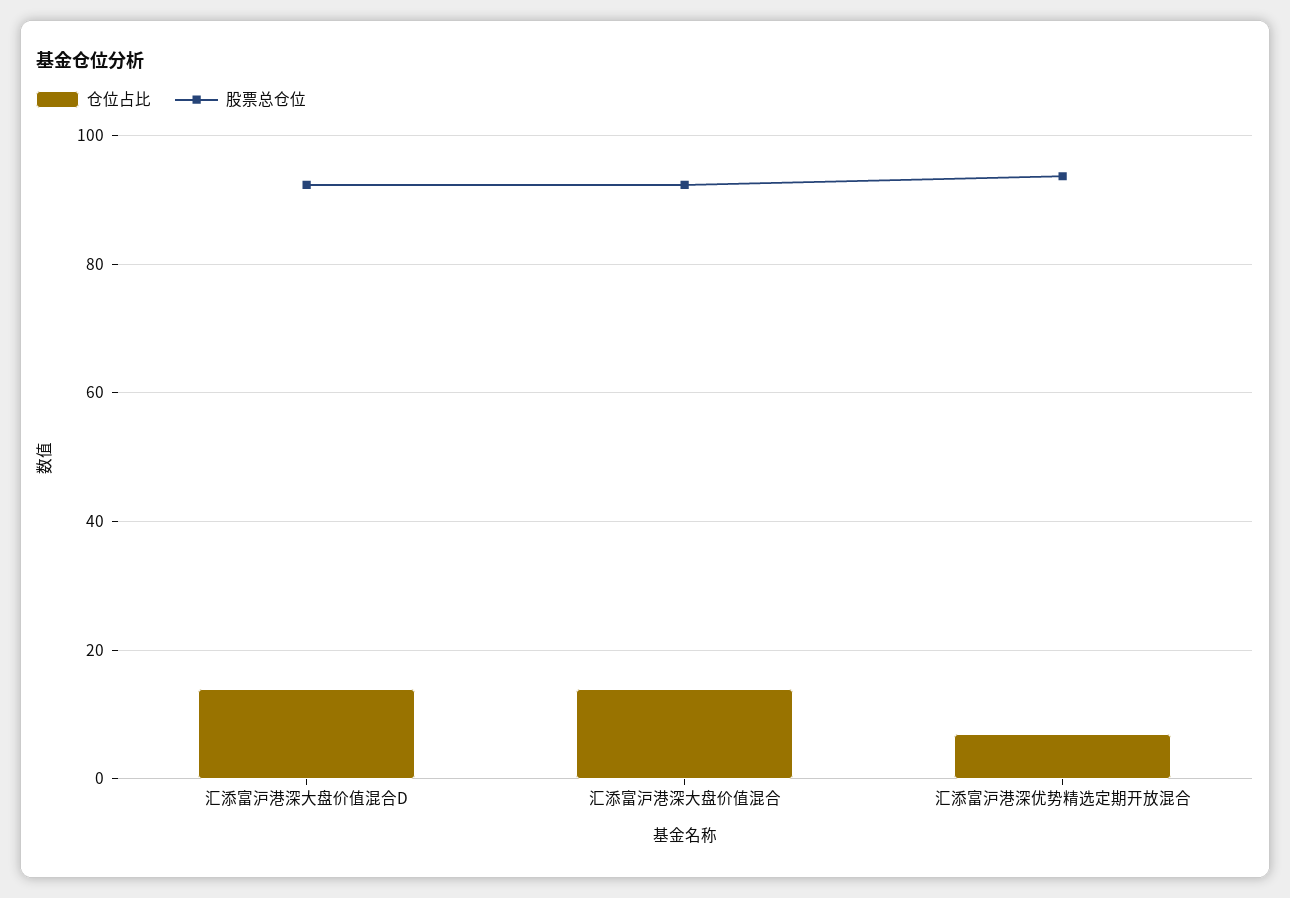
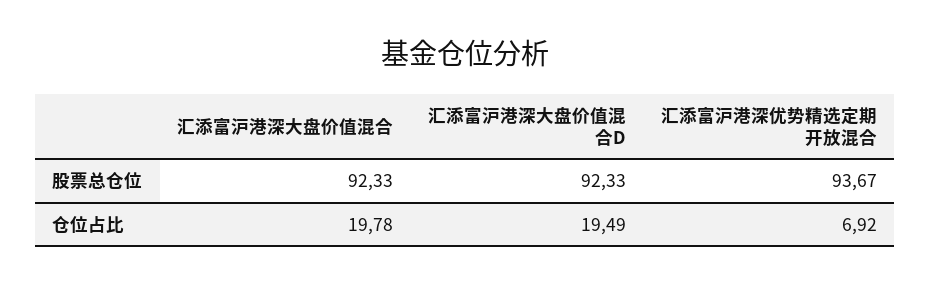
  {
    "仓位占比": {
-     "汇添富沪港深大盘价值混合D": 14,
+     "汇添富沪港深大盘价值混合D": 19.49,
-     "汇添富沪港深大盘价值混合": 14,
+     "汇添富沪港深大盘价值混合": 19.78,
      "汇添富沪港深优势精选定期开放混合": 6.92
    },
    "股票总仓位": {
      "汇添富沪港深大盘价值混合D": 92.33,
      "汇添富沪港深大盘价值混合": 92.33,
      "汇添富沪港深优势精选定期开放混合": 93.67
    }
  }

